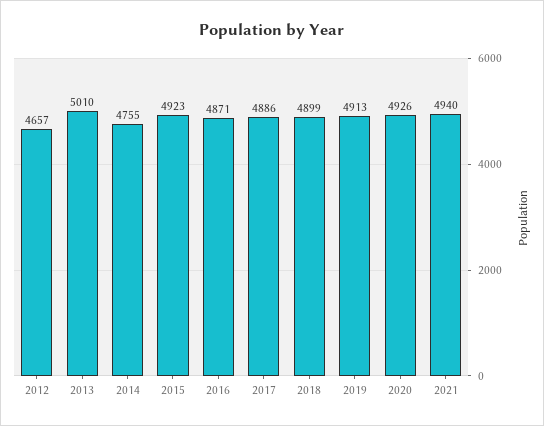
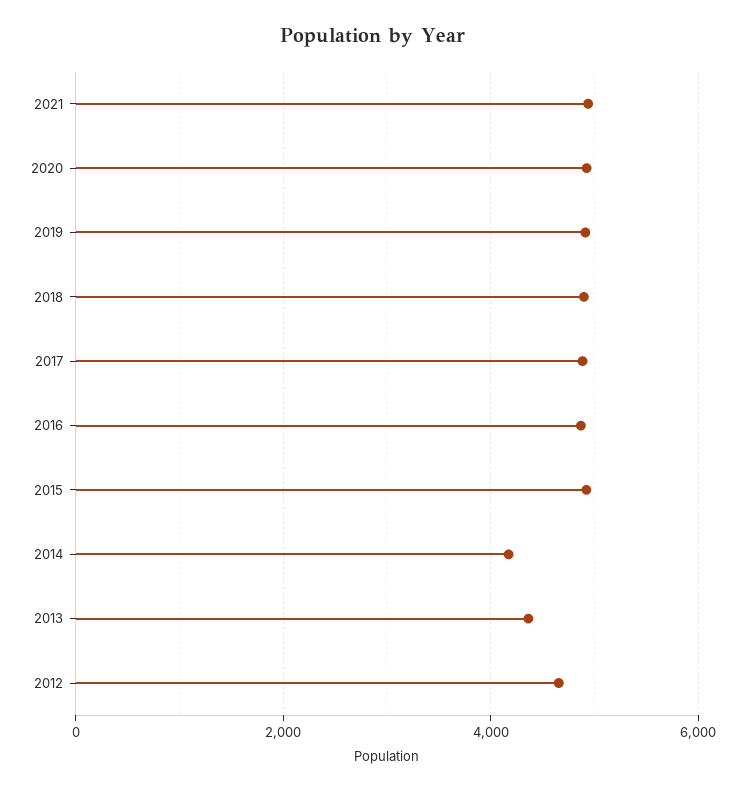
  {
    "2012": 4657,
-   "2013": 5010,
+   "2013": 4400,
-   "2014": 4755,
+   "2014": 4200,
    "2015": 4923,
    "2016": 4871,
    "2017": 4886,
    "2018": 4899,
    "2019": 4913,
    "2020": 4926,
    "2021": 4940
  }

